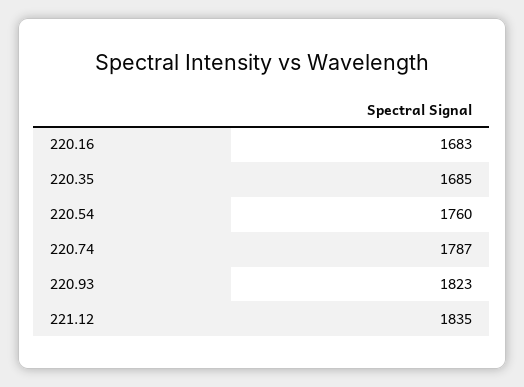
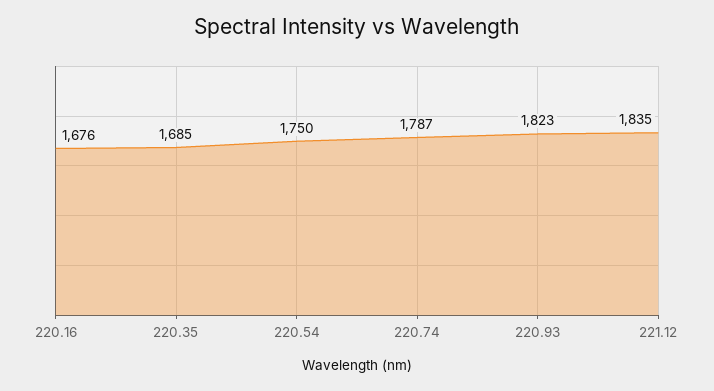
  {
-   "220.16": 1683,
+   "220.16": 1676,
    "220.35": 1685,
-   "220.54": 1760,
+   "220.54": 1750,
    "220.74": 1787,
    "220.93": 1823,
    "221.12": 1835
  }

